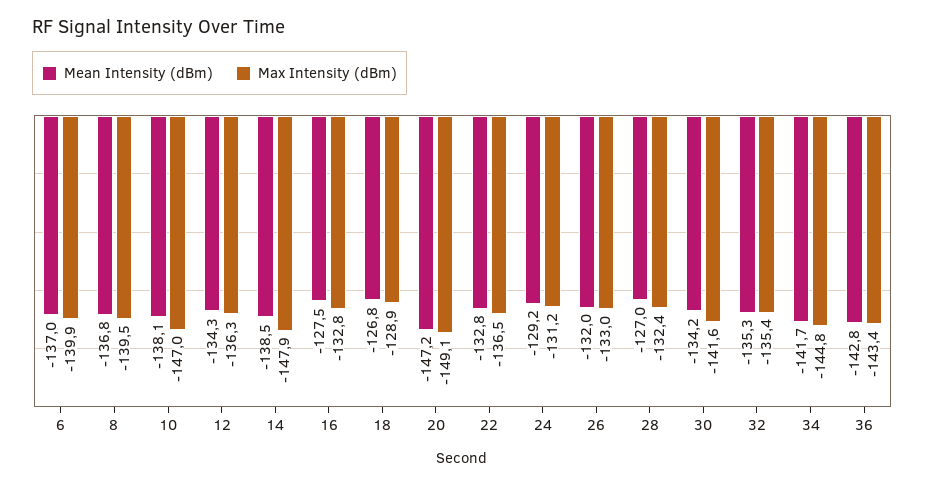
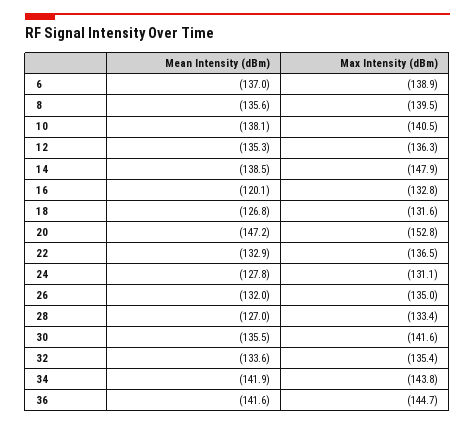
  {
    "Mean Intensity (dBm)": {
      "6": -137,
-     "8": -136.8,
+     "8": -135.6,
      "10": -138.1,
-     "12": -134.3,
+     "12": -135.3,
      "14": -138.5,
-     "16": -127.5,
+     "16": -120.1,
      "18": -126.8,
      "20": -147.2,
-     "22": -132.8,
+     "22": -132.9,
-     "24": -129.2,
+     "24": -127.8,
      "26": -132,
      "28": -127,
-     "30": -134.2,
+     "30": -135.5,
-     "32": -135.3,
+     "32": -133.6,
-     "34": -141.7,
+     "34": -141.9,
-     "36": -142.8
+     "36": -141.6
    },
    "Max Intensity (dBm)": {
-     "6": -139.9,
+     "6": -138.9,
      "8": -139.5,
-     "10": -147,
+     "10": -140.5,
      "12": -136.3,
      "14": -147.9,
      "16": -132.8,
-     "18": -128.9,
+     "18": -131.6,
-     "20": -149.1,
+     "20": -152.8,
      "22": -136.5,
-     "24": -131.2,
+     "24": -131.1,
-     "26": -133,
+     "26": -135,
-     "28": -132.4,
+     "28": -133.4,
      "30": -141.6,
      "32": -135.4,
-     "34": -144.8,
+     "34": -143.8,
-     "36": -143.4
+     "36": -144.7
    }
  }

